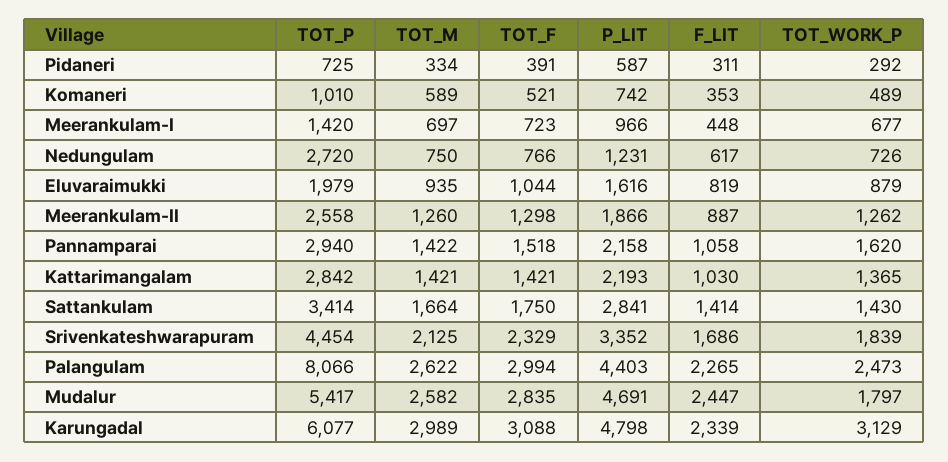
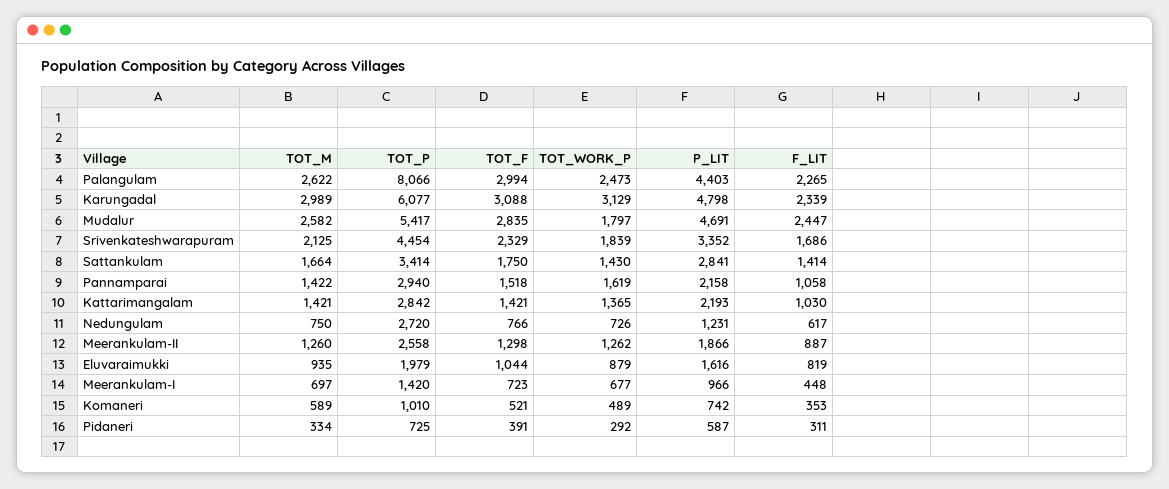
  {
    "TOT_P": {
      "Pidaneri": 725,
      "Komaneri": 1010,
      "Meerankulam-I": 1420,
      "Nedungulam": 2720,
      "Eluvaraimukki": 1979,
      "Meerankulam-II": 2558,
      "Pannamparai": 2940,
      "Kattarimangalam": 2842,
      "Sattankulam": 3414,
      "Srivenkateshwarapuram": 4454,
      "Palangulam": 8066,
      "Mudalur": 5417,
      "Karungadal": 6077
    },
    "TOT_M": {
      "Pidaneri": 334,
      "Komaneri": 589,
      "Meerankulam-I": 697,
      "Nedungulam": 750,
      "Eluvaraimukki": 935,
      "Meerankulam-II": 1260,
      "Pannamparai": 1422,
      "Kattarimangalam": 1421,
      "Sattankulam": 1664,
      "Srivenkateshwarapuram": 2125,
      "Palangulam": 2622,
      "Mudalur": 2582,
      "Karungadal": 2989
    },
    "TOT_F": {
      "Pidaneri": 391,
      "Komaneri": 521,
      "Meerankulam-I": 723,
      "Nedungulam": 766,
      "Eluvaraimukki": 1044,
      "Meerankulam-II": 1298,
      "Pannamparai": 1518,
      "Kattarimangalam": 1421,
      "Sattankulam": 1750,
      "Srivenkateshwarapuram": 2329,
      "Palangulam": 2994,
      "Mudalur": 2835,
      "Karungadal": 3088
    },
    "P_LIT": {
      "Pidaneri": 587,
      "Komaneri": 742,
      "Meerankulam-I": 966,
      "Nedungulam": 1231,
      "Eluvaraimukki": 1616,
      "Meerankulam-II": 1866,
      "Pannamparai": 2158,
      "Kattarimangalam": 2193,
      "Sattankulam": 2841,
      "Srivenkateshwarapuram": 3352,
      "Palangulam": 4403,
      "Mudalur": 4691,
      "Karungadal": 4798
    },
    "F_LIT": {
      "Pidaneri": 311,
      "Komaneri": 353,
      "Meerankulam-I": 448,
      "Nedungulam": 617,
      "Eluvaraimukki": 819,
      "Meerankulam-II": 887,
      "Pannamparai": 1058,
      "Kattarimangalam": 1030,
      "Sattankulam": 1414,
      "Srivenkateshwarapuram": 1686,
      "Palangulam": 2265,
      "Mudalur": 2447,
      "Karungadal": 2339
    },
    "TOT_WORK_P": {
      "Pidaneri": 292,
      "Komaneri": 489,
      "Meerankulam-I": 677,
      "Nedungulam": 726,
      "Eluvaraimukki": 879,
      "Meerankulam-II": 1262,
-     "Pannamparai": 1620,
+     "Pannamparai": 1619,
      "Kattarimangalam": 1365,
      "Sattankulam": 1430,
      "Srivenkateshwarapuram": 1839,
      "Palangulam": 2473,
      "Mudalur": 1797,
      "Karungadal": 3129
    }
  }

